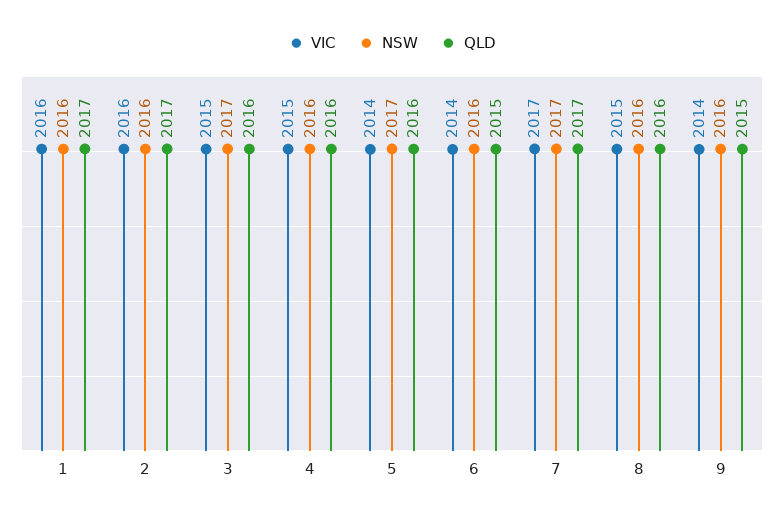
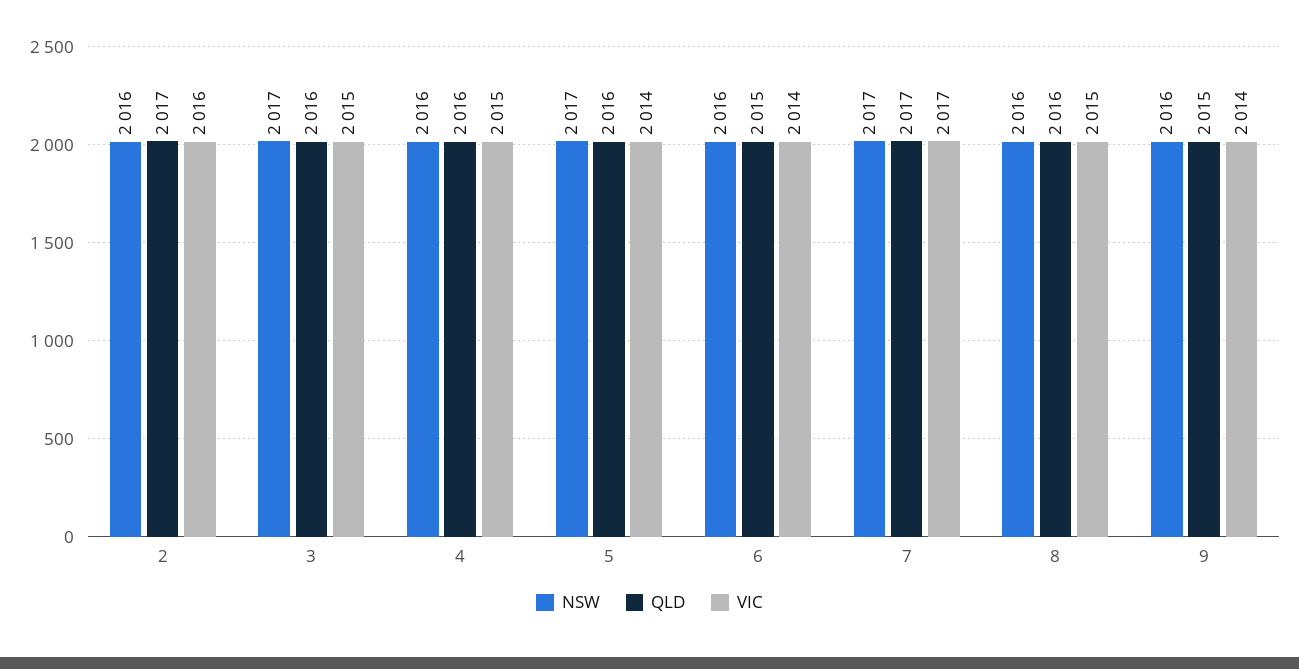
  {
    "VIC": {
-     "1": 2016,
      "2": 2016,
      "3": 2015,
      "4": 2015,
      "5": 2014,
      "6": 2014,
      "7": 2017,
      "8": 2015,
      "9": 2014
    },
    "NSW": {
-     "1": 2016,
      "2": 2016,
      "3": 2017,
      "4": 2016,
      "5": 2017,
      "6": 2016,
      "7": 2017,
      "8": 2016,
      "9": 2016
    },
    "QLD": {
-     "1": 2017,
      "2": 2017,
      "3": 2016,
      "4": 2016,
      "5": 2016,
      "6": 2015,
      "7": 2017,
      "8": 2016,
      "9": 2015
    }
  }

